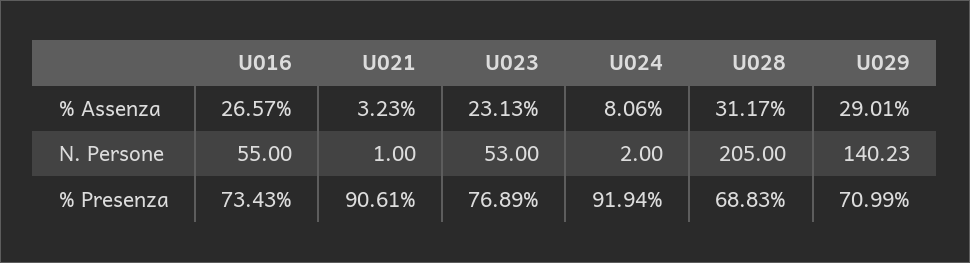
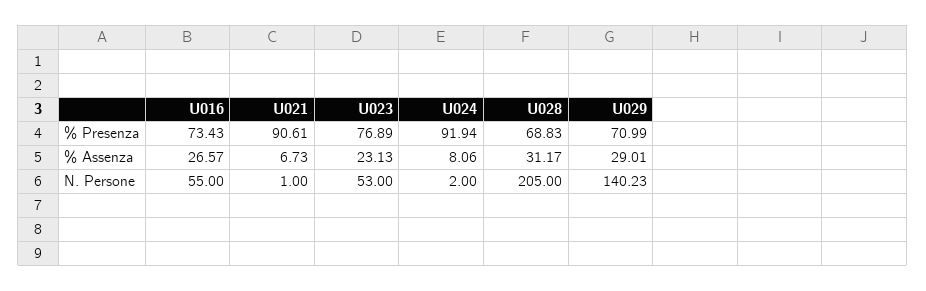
  {
    "U016": {
      "% Assenza": 26.57,
      "N. Persone": 55,
      "% Presenza": 73.43
    },
    "U021": {
-     "% Assenza": 3.23,
+     "% Assenza": 6.73,
      "N. Persone": 1,
      "% Presenza": 90.61
    },
    "U023": {
      "% Assenza": 23.13,
      "N. Persone": 53,
      "% Presenza": 76.89
    },
    "U024": {
      "% Assenza": 8.06,
      "N. Persone": 2,
      "% Presenza": 91.94
    },
    "U028": {
      "% Assenza": 31.17,
      "N. Persone": 205,
      "% Presenza": 68.83
    },
    "U029": {
      "% Assenza": 29.01,
      "N. Persone": 140.23,
      "% Presenza": 70.99
    }
  }

